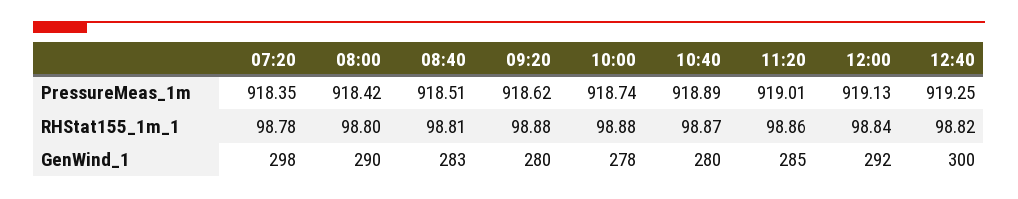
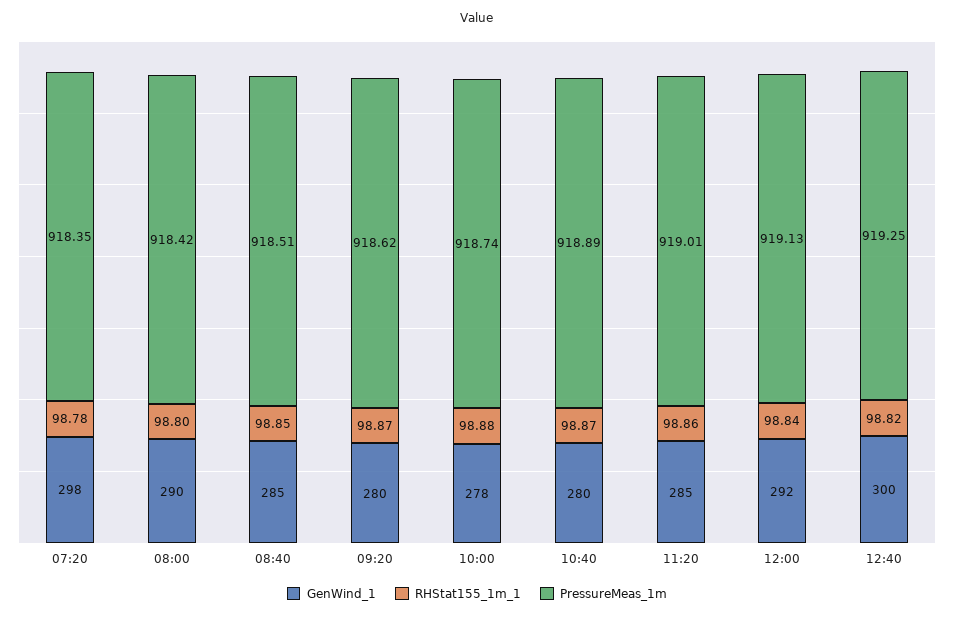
  {
    "PressureMeas_1m": {
      "07:20": 918.35,
      "08:00": 918.42,
      "08:40": 918.51,
      "09:20": 918.62,
      "10:00": 918.74,
      "10:40": 918.89,
      "11:20": 919.01,
      "12:00": 919.13,
      "12:40": 919.25
    },
    "RHStat155_1m_1": {
      "07:20": 98.78,
      "08:00": 98.8,
-     "08:40": 98.81,
+     "08:40": 98.85,
-     "09:20": 98.88,
+     "09:20": 98.87,
      "10:00": 98.88,
      "10:40": 98.87,
      "11:20": 98.86,
      "12:00": 98.84,
      "12:40": 98.82
    },
    "GenWind_1": {
      "07:20": 298,
      "08:00": 290,
-     "08:40": 283,
+     "08:40": 285,
      "09:20": 280,
      "10:00": 278,
      "10:40": 280,
      "11:20": 285,
      "12:00": 292,
      "12:40": 300
    }
  }

